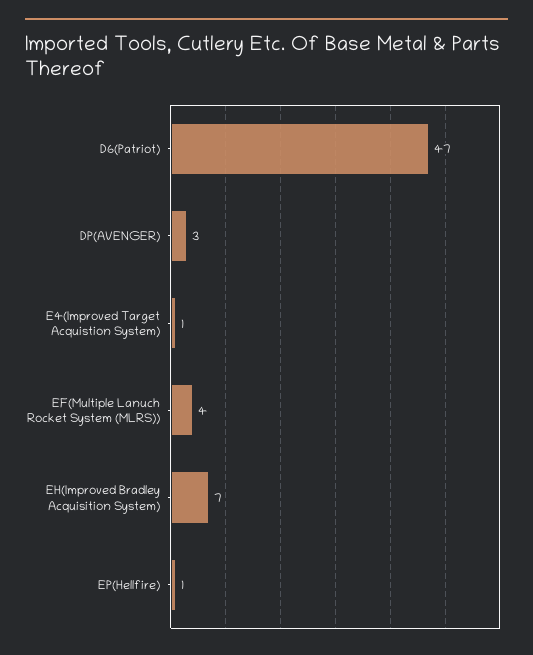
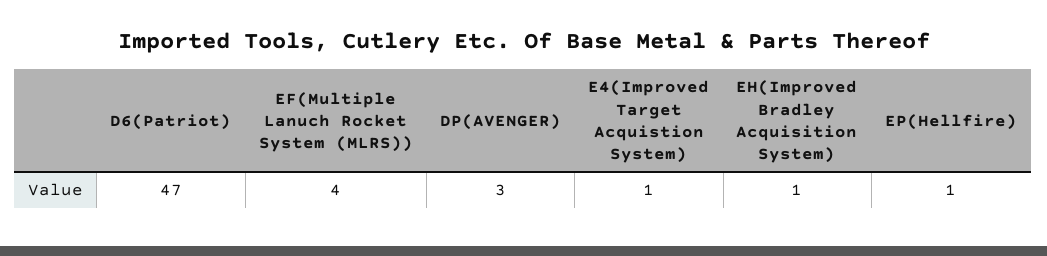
  {
    "D6(Patriot)": 47,
    "DP(AVENGER)": 3,
    "E4(Improved Target Acquistion System)": 1,
    "EF(Multiple Lanuch Rocket System (MLRS))": 4,
-   "EH(Improved Bradley Acquisition System)": 7,
+   "EH(Improved Bradley Acquisition System)": 1,
    "EP(Hellfire)": 1
  }

